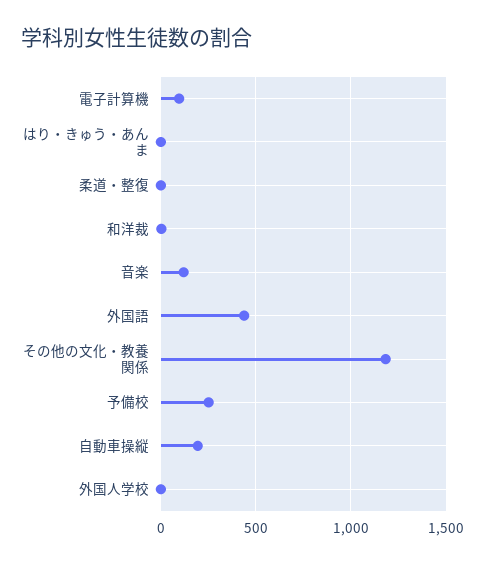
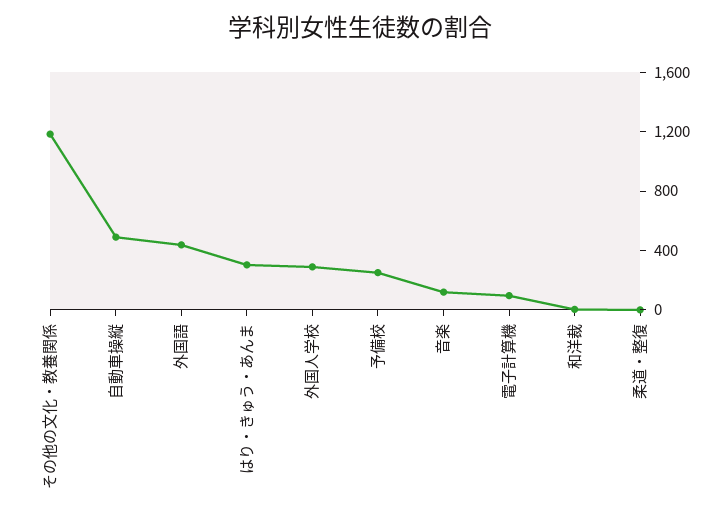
  {
    "電子計算機": 100,
-   "はり・きゅう・あんま": 0,
+   "はり・きゅう・あんま": 300,
    "柔道・整復": 0,
    "和洋裁": 0,
    "音楽": 100,
    "外国語": 450,
    "その他の文化・教養関係": 1200,
    "予備校": 250,
-   "自動車操縦": 200,
+   "自動車操縦": 500,
-   "外国人学校": 0
+   "外国人学校": 300
  }

